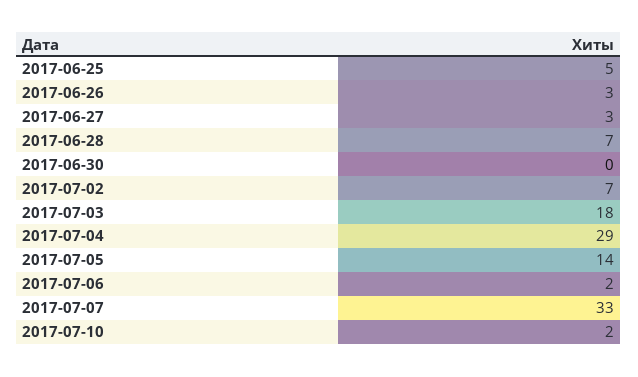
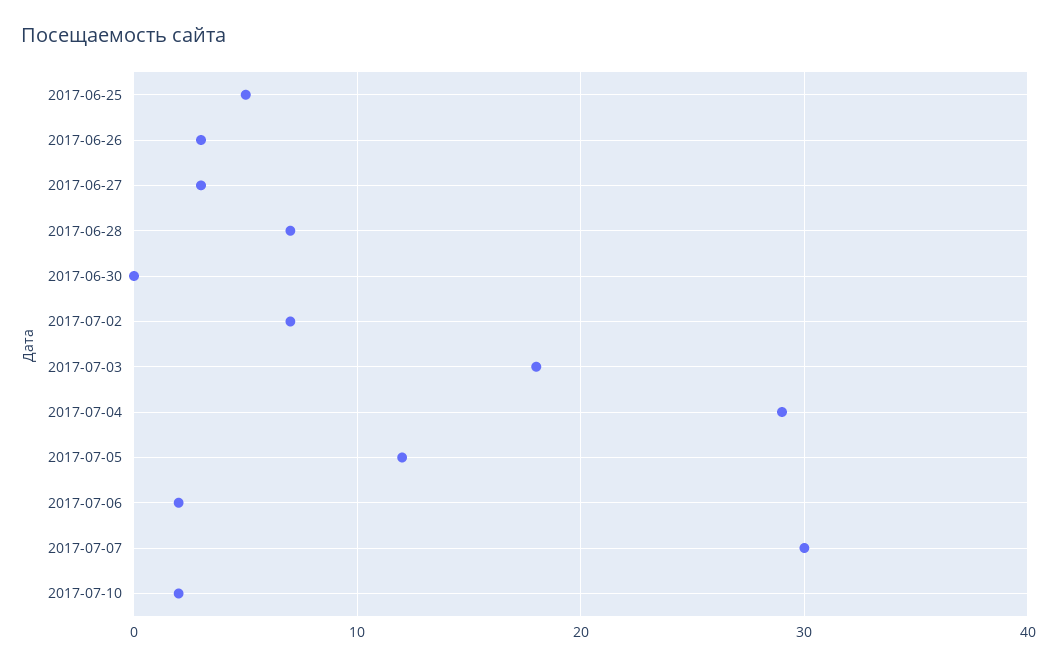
  {
    "2017-06-25": 5,
    "2017-06-26": 3,
    "2017-06-27": 3,
    "2017-06-28": 7,
    "2017-06-30": 0,
    "2017-07-02": 7,
    "2017-07-03": 18,
    "2017-07-04": 29,
-   "2017-07-05": 14,
+   "2017-07-05": 12,
    "2017-07-06": 2,
-   "2017-07-07": 33,
+   "2017-07-07": 30,
    "2017-07-10": 2
  }

